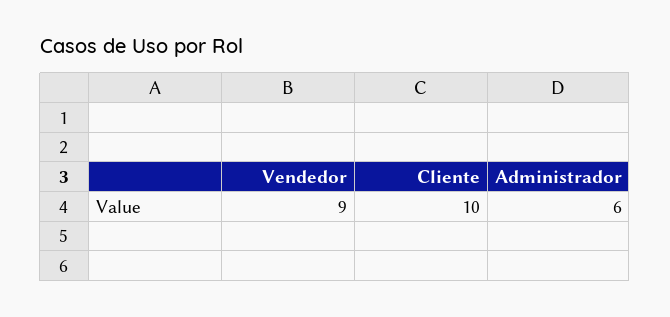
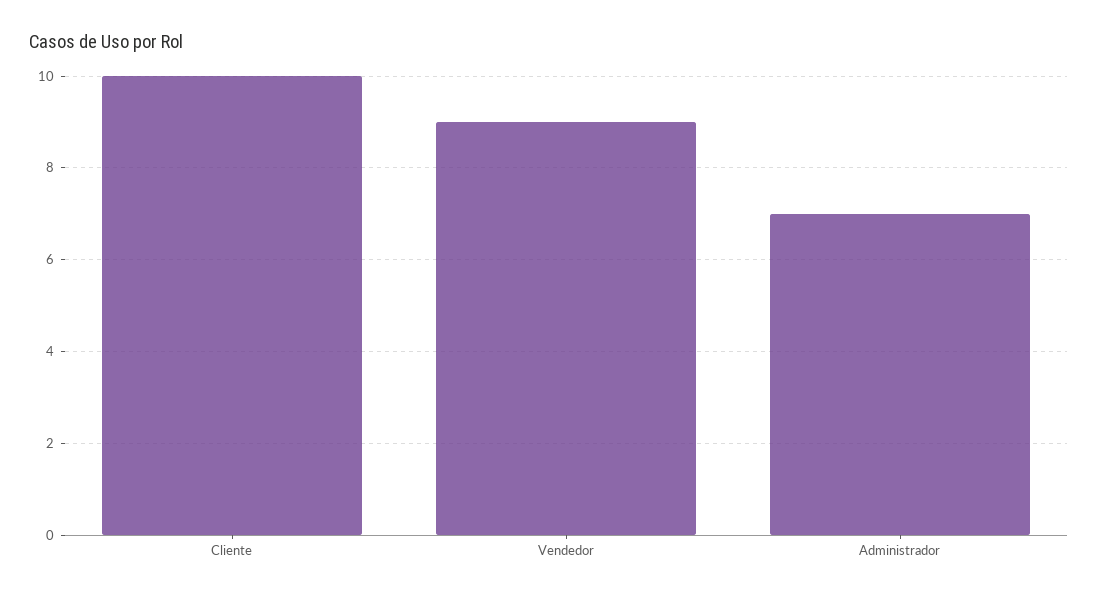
  {
    "Vendedor": 9,
    "Cliente": 10,
-   "Administrador": 6
+   "Administrador": 7
  }

